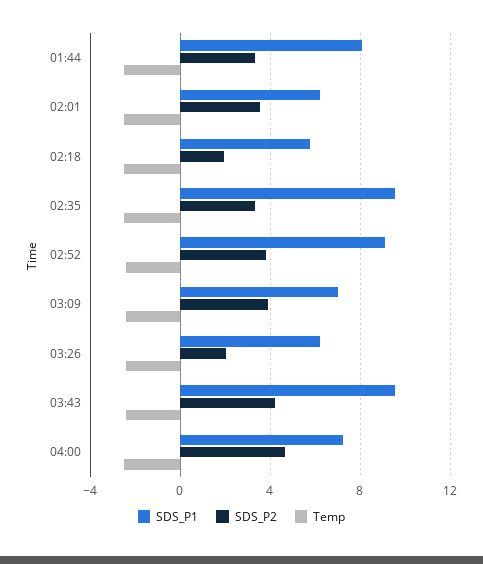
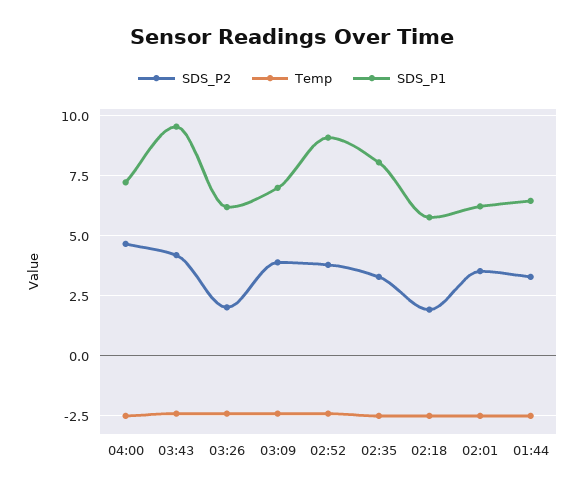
  {
    "SDS_P1": {
-     "01:44": 8,
+     "01:44": 6.5,
      "02:01": 6,
      "02:18": 6,
-     "02:35": 9.5,
+     "02:35": 8,
      "02:52": 9,
      "03:09": 7,
      "03:26": 6,
      "03:43": 9.5,
      "04:00": 7
    },
    "SDS_P2": {
      "01:44": 3.5,
      "02:01": 3.5,
      "02:18": 2,
      "02:35": 3.5,
      "02:52": 4,
      "03:09": 4,
      "03:26": 2,
      "03:43": 4,
      "04:00": 4.5
    },
    "Temp": {
      "01:44": -2.5,
      "02:01": -2.5,
      "02:18": -2.5,
      "02:35": -2.5,
      "02:52": -2.5,
      "03:09": -2.5,
      "03:26": -2.5,
      "03:43": -2.5,
      "04:00": -2.5
    }
  }

